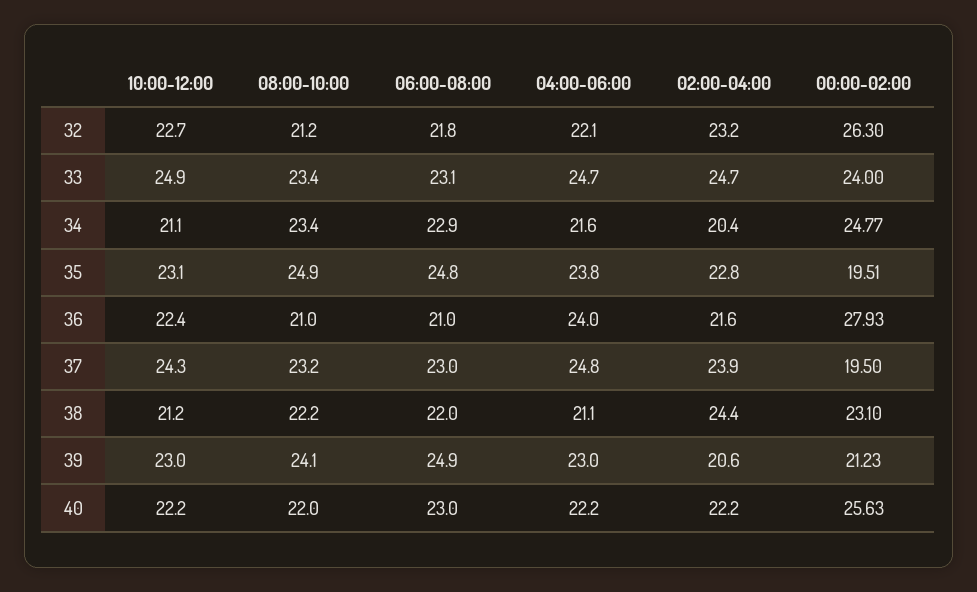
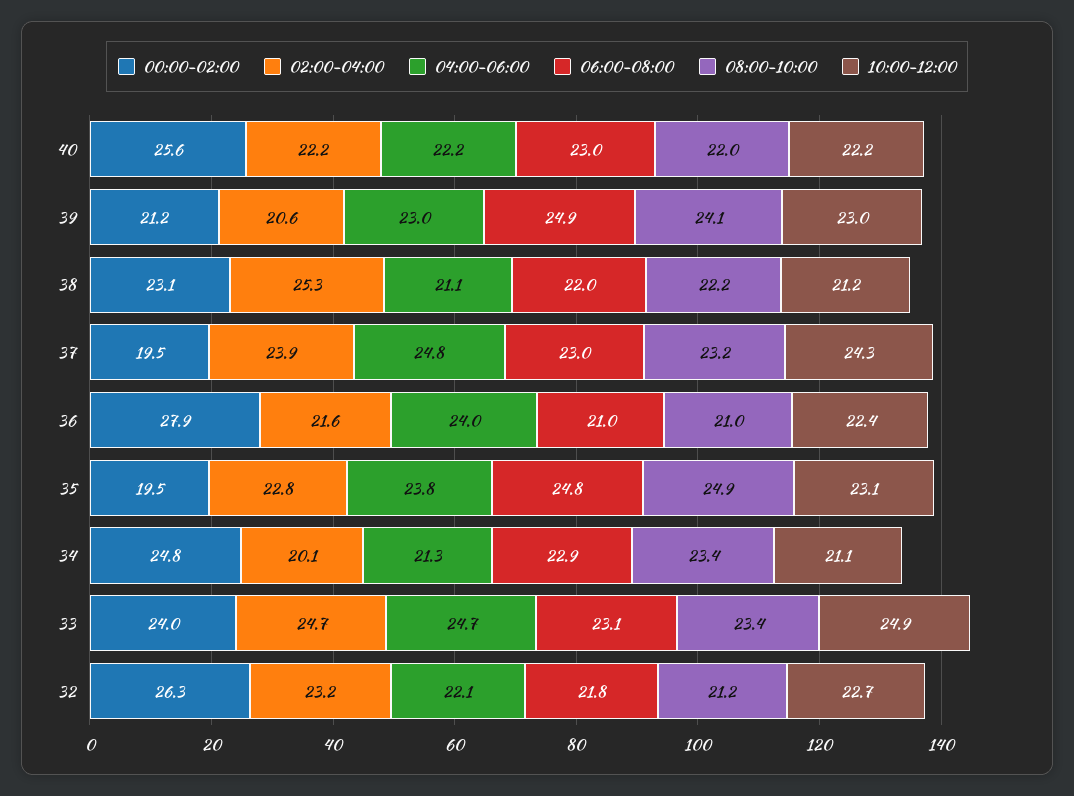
  {
    "10:00-12:00": {
      "32": 22.7,
      "33": 24.9,
      "34": 21.1,
      "35": 23.1,
      "36": 22.4,
      "37": 24.3,
      "38": 21.2,
      "39": 23,
      "40": 22.2
    },
    "08:00-10:00": {
      "32": 21.2,
      "33": 23.4,
      "34": 23.4,
      "35": 24.9,
      "36": 21,
      "37": 23.2,
      "38": 22.2,
      "39": 24.1,
      "40": 22
    },
    "06:00-08:00": {
      "32": 21.8,
      "33": 23.1,
      "34": 22.9,
      "35": 24.8,
      "36": 21,
      "37": 23,
      "38": 22,
      "39": 24.9,
      "40": 23
    },
    "04:00-06:00": {
      "32": 22.1,
      "33": 24.7,
-     "34": 21.6,
+     "34": 21.3,
      "35": 23.8,
      "36": 24,
      "37": 24.8,
      "38": 21.1,
      "39": 23,
      "40": 22.2
    },
    "02:00-04:00": {
      "32": 23.2,
      "33": 24.7,
-     "34": 20.4,
+     "34": 20.1,
      "35": 22.8,
      "36": 21.6,
      "37": 23.9,
-     "38": 24.4,
+     "38": 25.3,
      "39": 20.6,
      "40": 22.2
    },
    "00:00-02:00": {
      "32": 26.3,
      "33": 24,
      "34": 24.77,
      "35": 19.51,
      "36": 27.93,
      "37": 19.5,
      "38": 23.1,
      "39": 21.23,
      "40": 25.63
    }
  }

